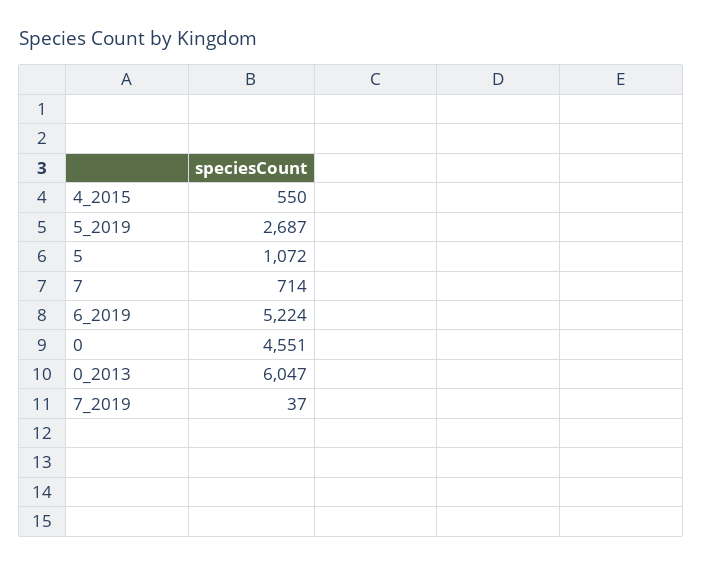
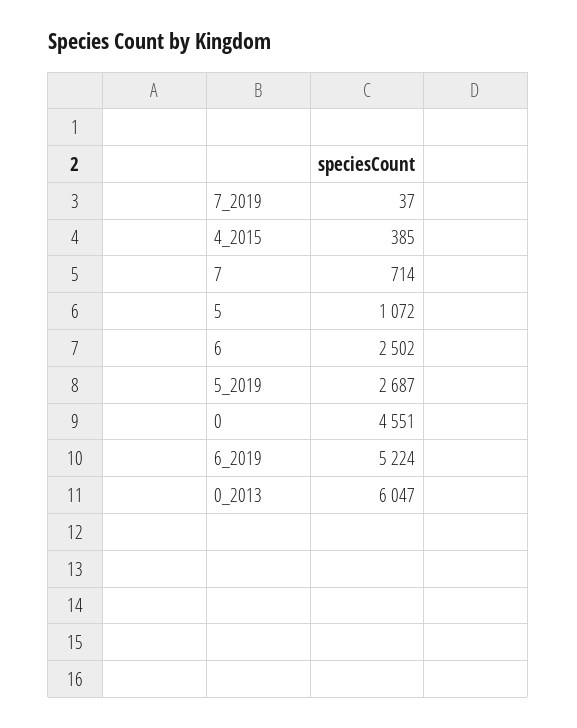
  {
-   "4_2015": 550,
+   "4_2015": 385,
    "5_2019": 2687,
    "5": 1072,
    "7": 714,
    "6_2019": 5224,
    "0": 4551,
    "0_2013": 6047,
-   "7_2019": 37
+   "7_2019": 37,
+   "6": 2502
  }

